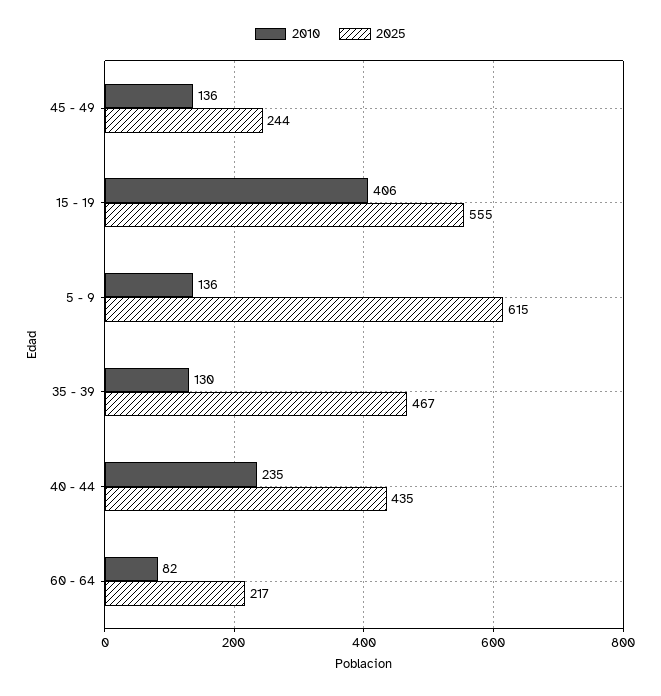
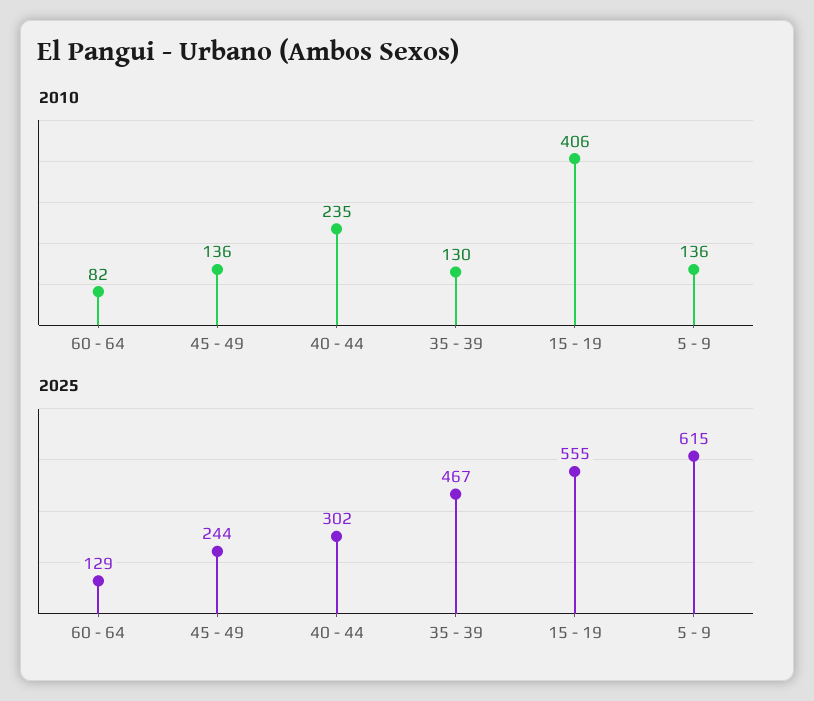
  {
    "2010": {
      "45 - 49": 136,
      "15 - 19": 406,
      "5 - 9": 136,
      "35 - 39": 130,
      "40 - 44": 235,
      "60 - 64": 82
    },
    "2025": {
      "45 - 49": 244,
      "15 - 19": 555,
      "5 - 9": 615,
      "35 - 39": 467,
-     "40 - 44": 435,
+     "40 - 44": 302,
-     "60 - 64": 217
+     "60 - 64": 129
    }
  }

